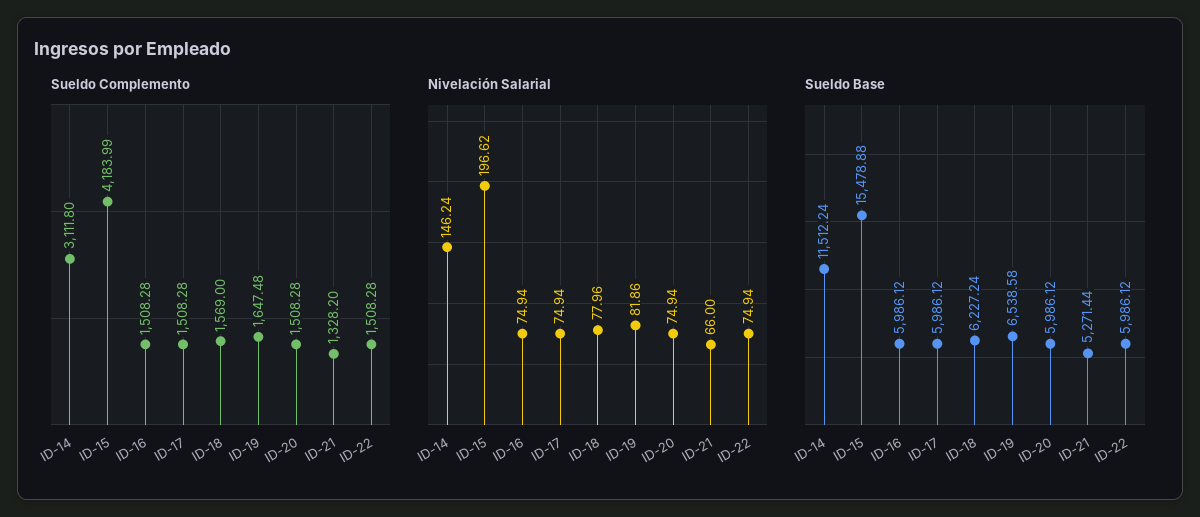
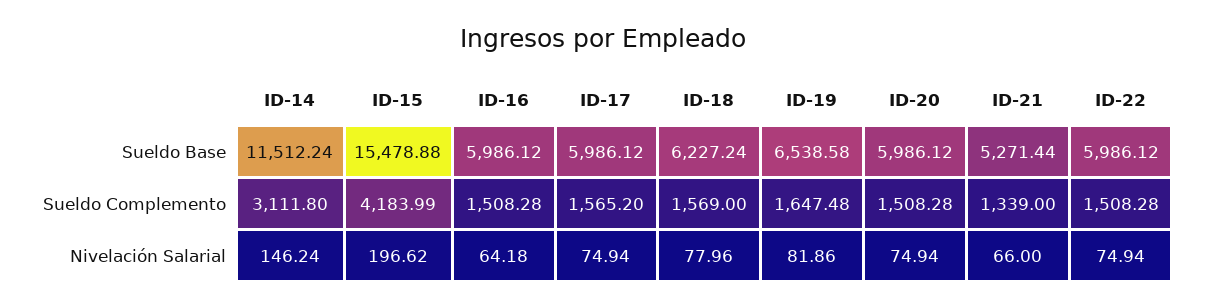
  {
    "Sueldo Complemento": {
      "ID-14": 3111.8,
      "ID-15": 4183.99,
      "ID-16": 1508.28,
-     "ID-17": 1508.28,
+     "ID-17": 1565.2,
      "ID-18": 1569,
      "ID-19": 1647.48,
      "ID-20": 1508.28,
-     "ID-21": 1328.2,
+     "ID-21": 1339,
      "ID-22": 1508.28
    },
    "Nivelación Salarial": {
      "ID-14": 146.24,
      "ID-15": 196.62,
-     "ID-16": 74.94,
+     "ID-16": 64.18,
      "ID-17": 74.94,
      "ID-18": 77.96,
      "ID-19": 81.86,
      "ID-20": 74.94,
      "ID-21": 66,
      "ID-22": 74.94
    },
    "Sueldo Base": {
      "ID-14": 11512.24,
      "ID-15": 15478.88,
      "ID-16": 5986.12,
      "ID-17": 5986.12,
      "ID-18": 6227.24,
      "ID-19": 6538.58,
      "ID-20": 5986.12,
      "ID-21": 5271.44,
      "ID-22": 5986.12
    }
  }

